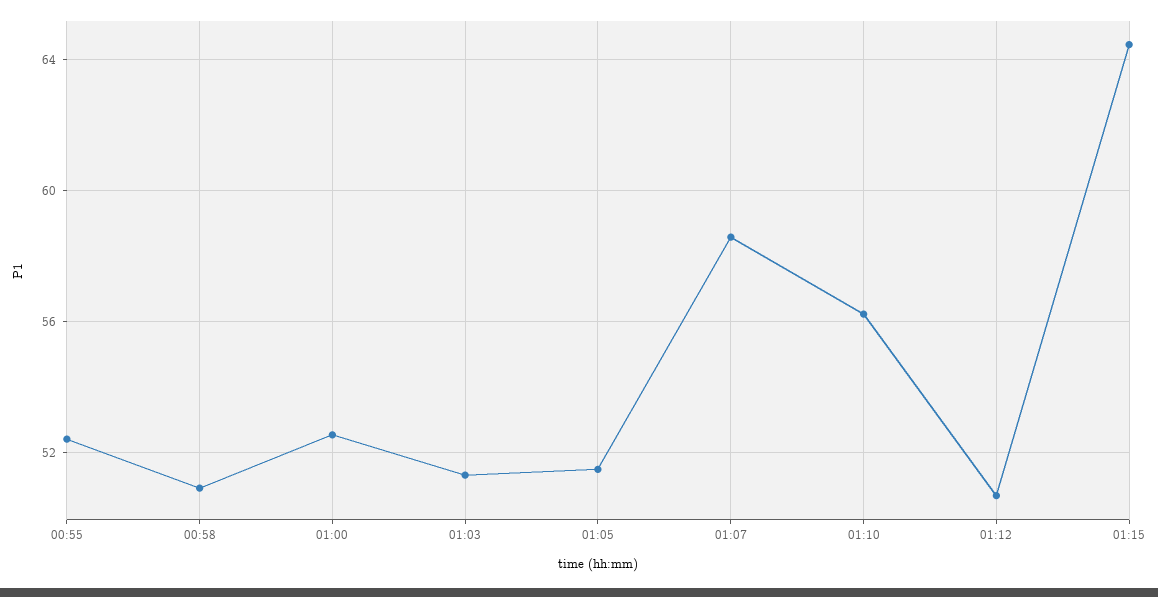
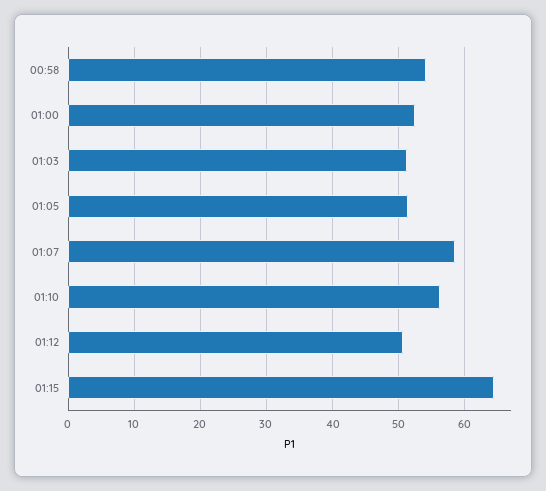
  {
-   "00:55": 52.5,
-   "00:58": 51,
+   "00:58": 54,
    "01:00": 52.5,
    "01:03": 51.5,
    "01:05": 51.5,
    "01:07": 58.5,
    "01:10": 56,
    "01:12": 50.5,
    "01:15": 64.5
  }

